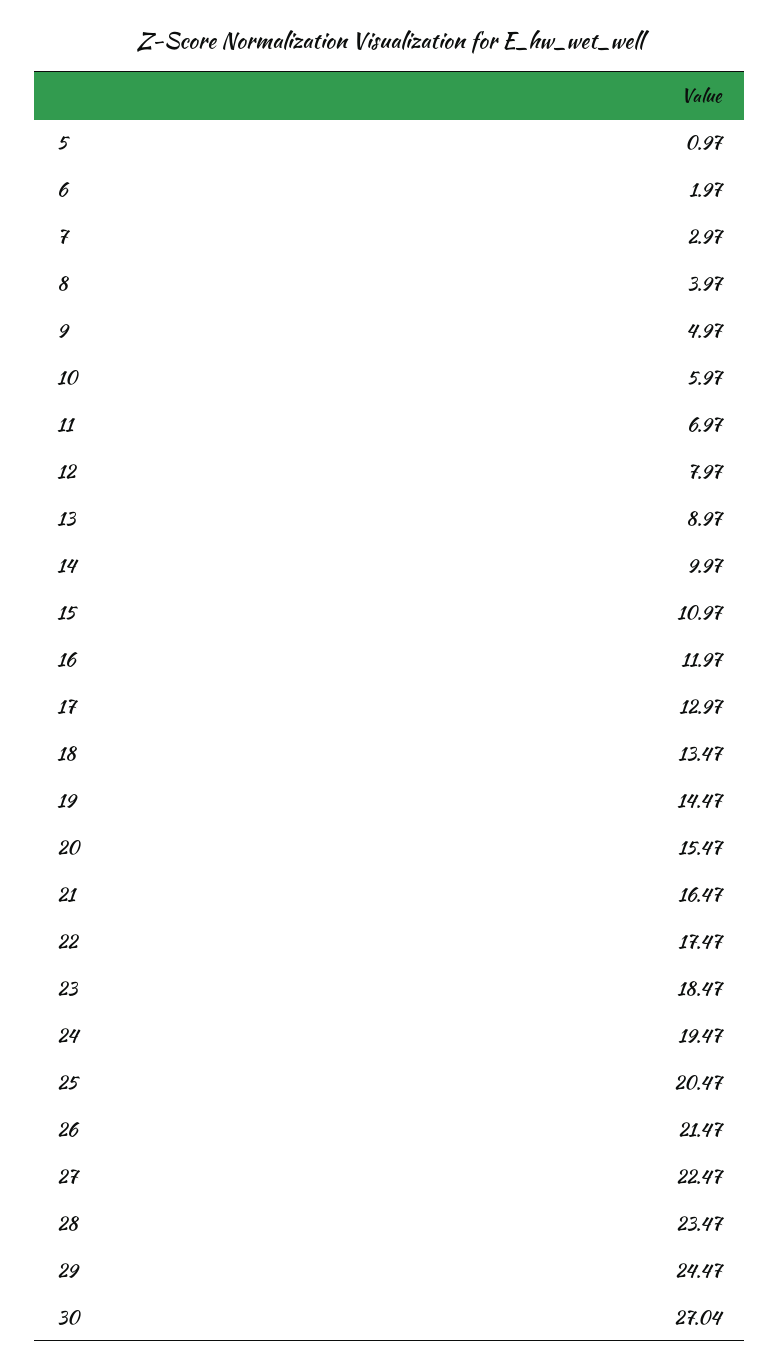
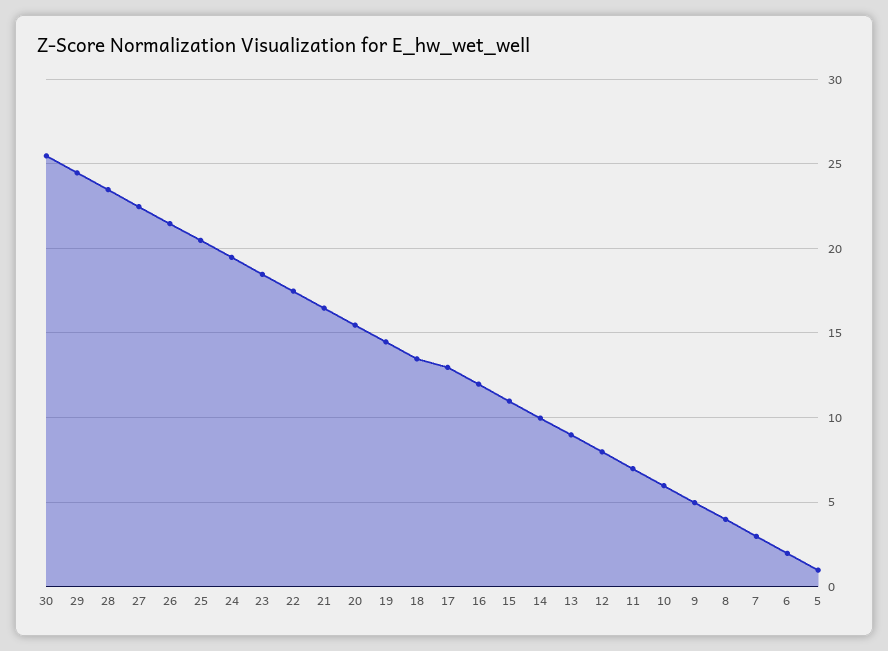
  {
    "5": 0.97,
    "6": 1.97,
    "7": 2.97,
    "8": 3.97,
    "9": 4.97,
    "10": 5.97,
    "11": 6.97,
    "12": 7.97,
    "13": 8.97,
    "14": 9.97,
    "15": 10.97,
    "16": 11.97,
    "17": 12.97,
    "18": 13.47,
    "19": 14.47,
    "20": 15.47,
    "21": 16.47,
    "22": 17.47,
    "23": 18.47,
    "24": 19.47,
    "25": 20.47,
    "26": 21.47,
    "27": 22.47,
    "28": 23.47,
    "29": 24.47,
-   "30": 27.04
+   "30": 25.5
  }

